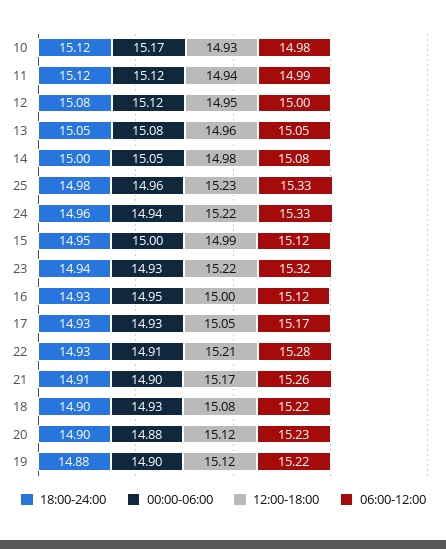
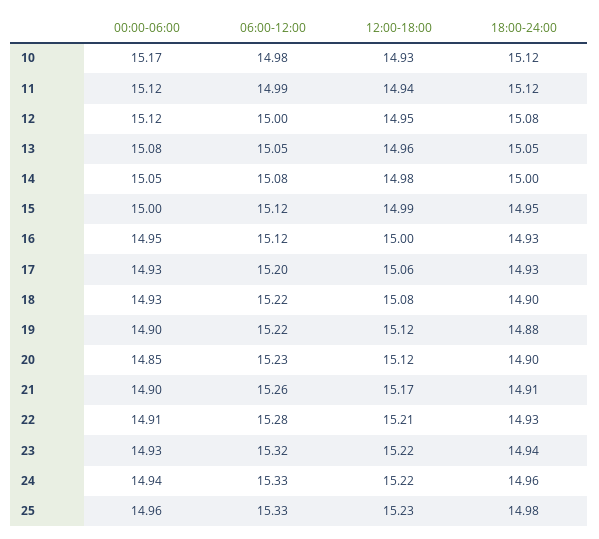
  {
    "18:00-24:00": {
      "10": 15.12,
      "11": 15.12,
      "12": 15.08,
      "13": 15.05,
      "14": 15,
      "25": 14.98,
      "24": 14.96,
      "15": 14.95,
      "23": 14.94,
      "16": 14.93,
      "17": 14.93,
      "22": 14.93,
      "21": 14.91,
      "18": 14.9,
      "20": 14.9,
      "19": 14.88
    },
    "00:00-06:00": {
      "10": 15.17,
      "11": 15.12,
      "12": 15.12,
      "13": 15.08,
      "14": 15.05,
      "25": 14.96,
      "24": 14.94,
      "15": 15,
      "23": 14.93,
      "16": 14.95,
      "17": 14.93,
      "22": 14.91,
      "21": 14.9,
      "18": 14.93,
-     "20": 14.88,
+     "20": 14.85,
      "19": 14.9
    },
    "12:00-18:00": {
      "10": 14.93,
      "11": 14.94,
      "12": 14.95,
      "13": 14.96,
      "14": 14.98,
      "25": 15.23,
      "24": 15.22,
      "15": 14.99,
      "23": 15.22,
      "16": 15,
-     "17": 15.05,
+     "17": 15.06,
      "22": 15.21,
      "21": 15.17,
      "18": 15.08,
      "20": 15.12,
      "19": 15.12
    },
    "06:00-12:00": {
      "10": 14.98,
      "11": 14.99,
      "12": 15,
      "13": 15.05,
      "14": 15.08,
      "25": 15.33,
      "24": 15.33,
      "15": 15.12,
      "23": 15.32,
      "16": 15.12,
-     "17": 15.17,
+     "17": 15.2,
      "22": 15.28,
      "21": 15.26,
      "18": 15.22,
      "20": 15.23,
      "19": 15.22
    }
  }

